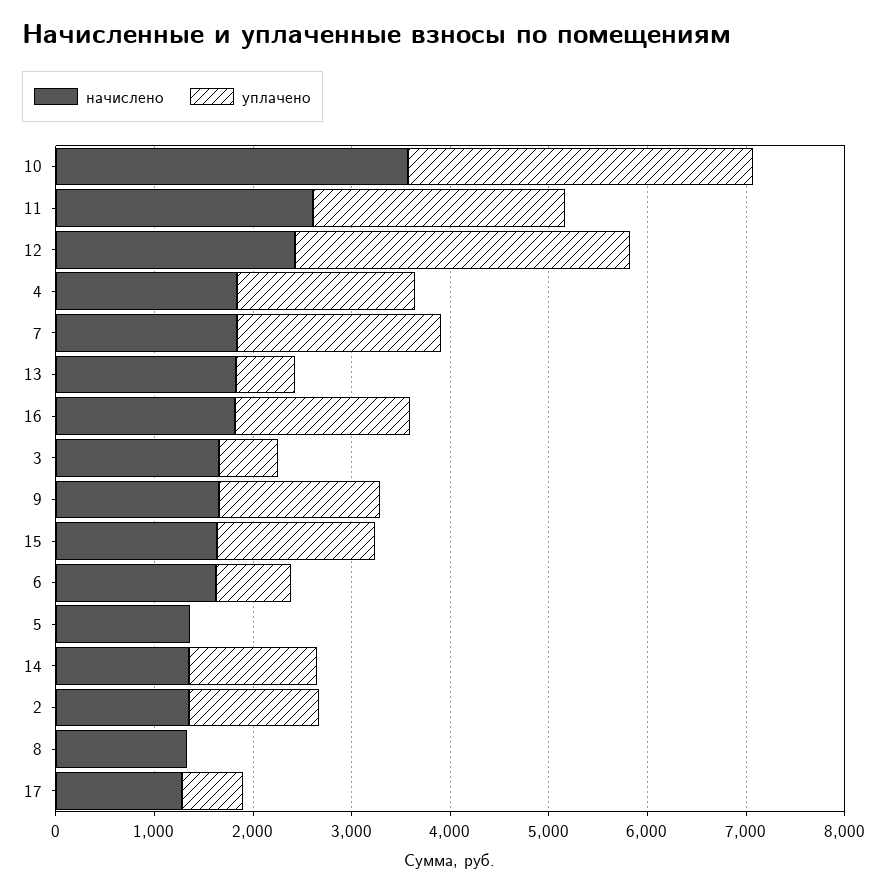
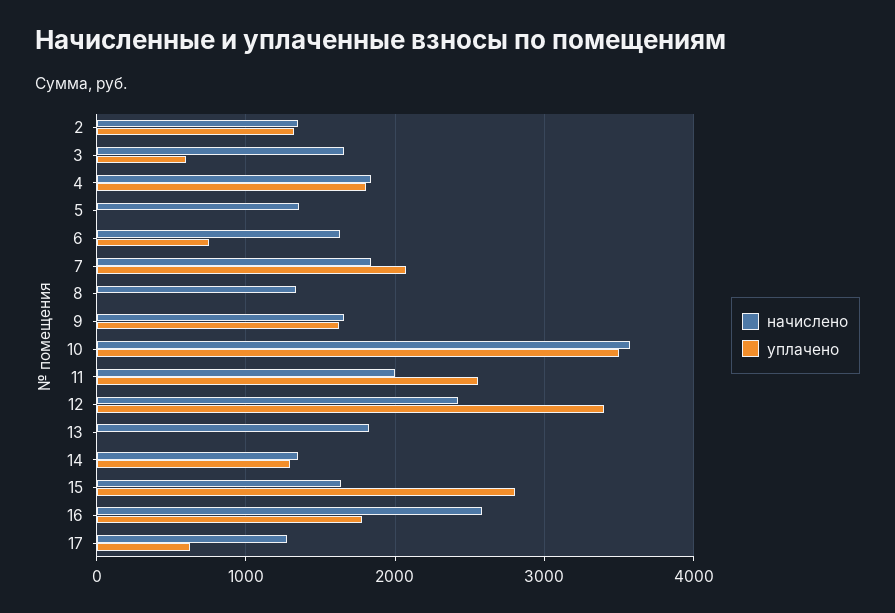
  {
    "начислено": {
      "10": 3600,
-     "11": 2600,
+     "11": 2000,
      "12": 2400,
      "4": 1800,
      "7": 1800,
      "13": 1800,
-     "16": 1800,
+     "16": 2600,
      "3": 1700,
      "9": 1700,
      "15": 1600,
      "6": 1600,
      "5": 1400,
      "14": 1300,
      "2": 1300,
      "8": 1300,
      "17": 1300
    },
    "уплачено": {
      "10": 3500,
      "11": 2600,
      "12": 3400,
      "4": 1800,
      "7": 2100,
-     "13": 600,
+     "13": 0,
      "16": 1800,
      "3": 600,
      "9": 1600,
-     "15": 1600,
+     "15": 2800,
      "6": 800,
      "5": 0,
      "14": 1300,
      "2": 1300,
      "8": 0,
      "17": 600
    }
  }

